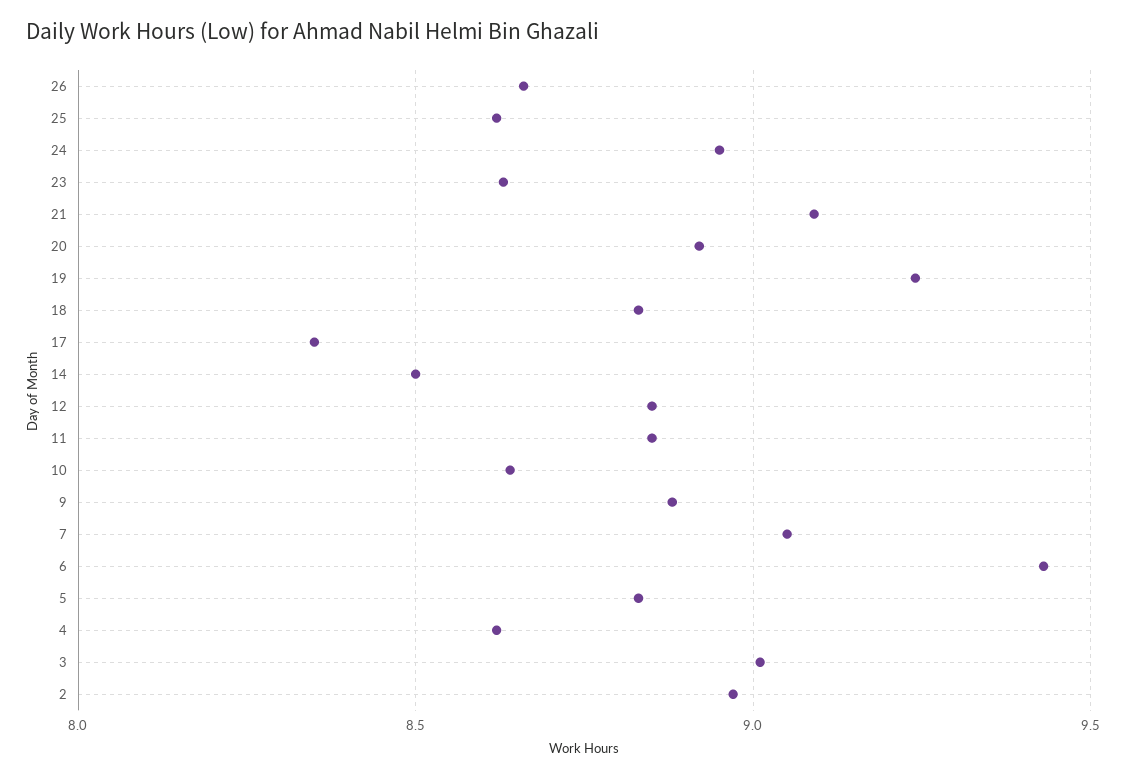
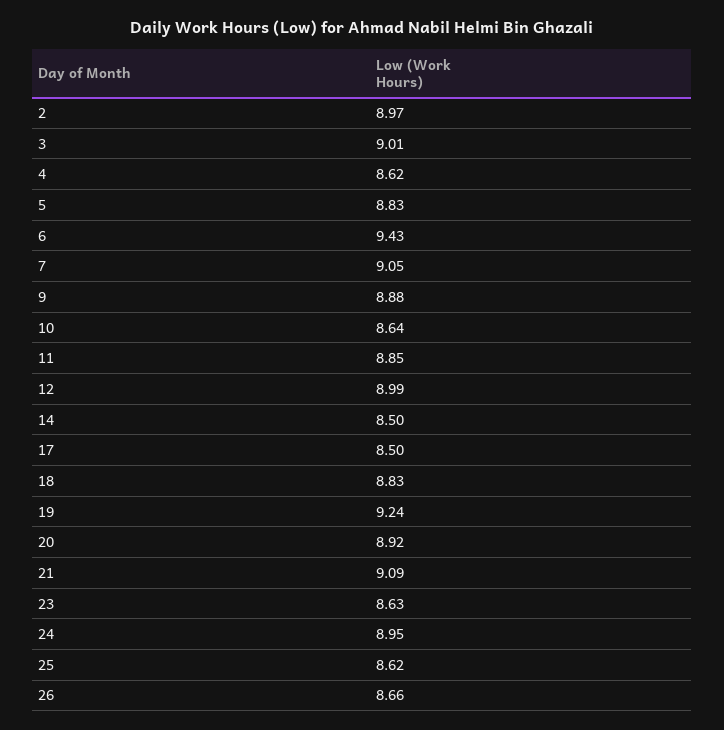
  {
    "26": 8.66,
    "25": 8.62,
    "24": 8.95,
    "23": 8.63,
    "21": 9.09,
    "20": 8.92,
    "19": 9.24,
    "18": 8.83,
-   "17": 8.35,
+   "17": 8.5,
    "14": 8.5,
-   "12": 8.85,
+   "12": 8.99,
    "11": 8.85,
    "10": 8.64,
    "9": 8.88,
    "7": 9.05,
    "6": 9.43,
    "5": 8.83,
    "4": 8.62,
    "3": 9.01,
    "2": 8.97
  }

